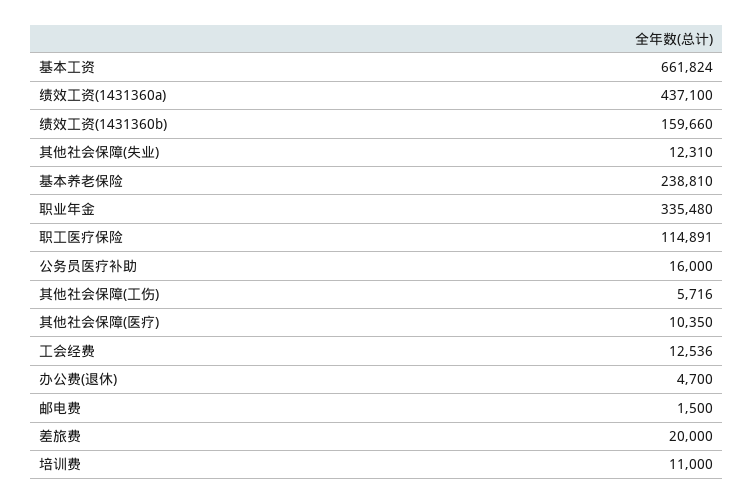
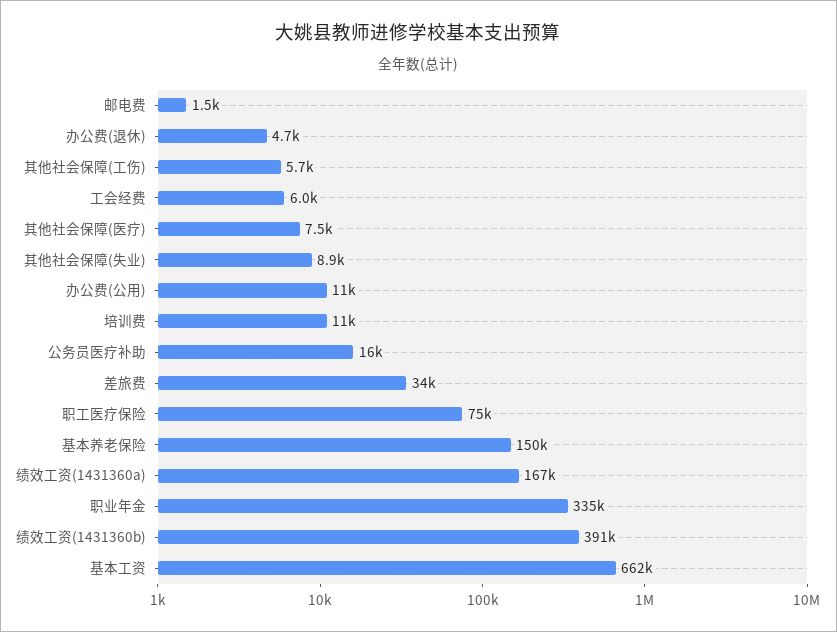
  {
    "基本工资": 661824,
-   "绩效工资(1431360a)": 437100,
+   "绩效工资(1431360a)": 167000,
-   "绩效工资(1431360b)": 159660,
+   "绩效工资(1431360b)": 391000,
-   "其他社会保障(失业)": 12310,
+   "其他社会保障(失业)": 8900,
-   "基本养老保险": 238810,
+   "基本养老保险": 150000,
    "职业年金": 335480,
-   "职工医疗保险": 114891,
+   "职工医疗保险": 75000,
    "公务员医疗补助": 16000,
    "其他社会保障(工伤)": 5716,
-   "其他社会保障(医疗)": 10350,
+   "其他社会保障(医疗)": 7500,
-   "工会经费": 12536,
+   "工会经费": 6000,
    "办公费(退休)": 4700,
    "邮电费": 1500,
-   "差旅费": 20000,
+   "差旅费": 34000,
-   "培训费": 11000
+   "培训费": 11000,
+   "办公费(公用)": 11000
  }

